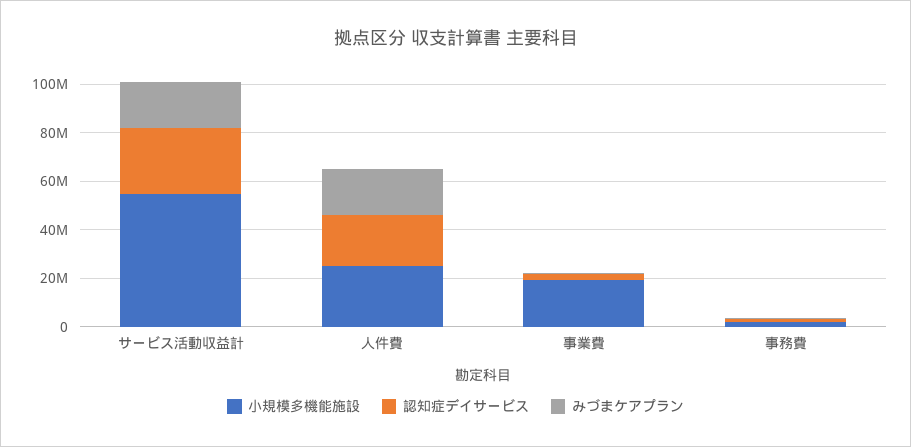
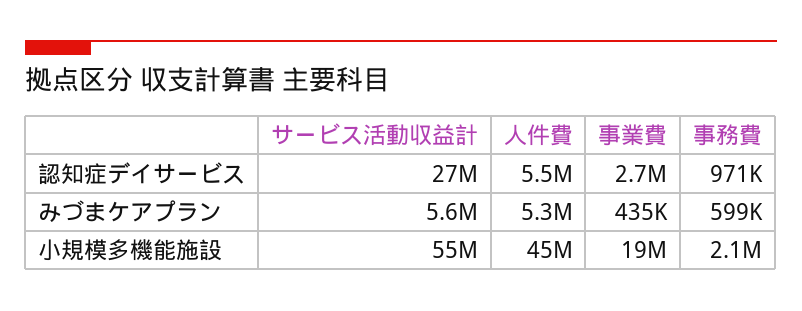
  {
    "小規模多機能施設": {
      "サービス活動収益計": 55000000,
-     "人件費": 25000000,
+     "人件費": 45000000,
      "事業費": 19000000,
      "事務費": 2100000
    },
    "認知症デイサービス": {
      "サービス活動収益計": 27000000,
-     "人件費": 20000000,
+     "人件費": 5500000,
      "事業費": 2700000,
      "事務費": 971000
    },
    "みづまケアプラン": {
-     "サービス活動収益計": 20000000,
+     "サービス活動収益計": 5600000,
-     "人件費": 20000000,
+     "人件費": 5300000,
      "事業費": 435000,
      "事務費": 599000
    }
  }

